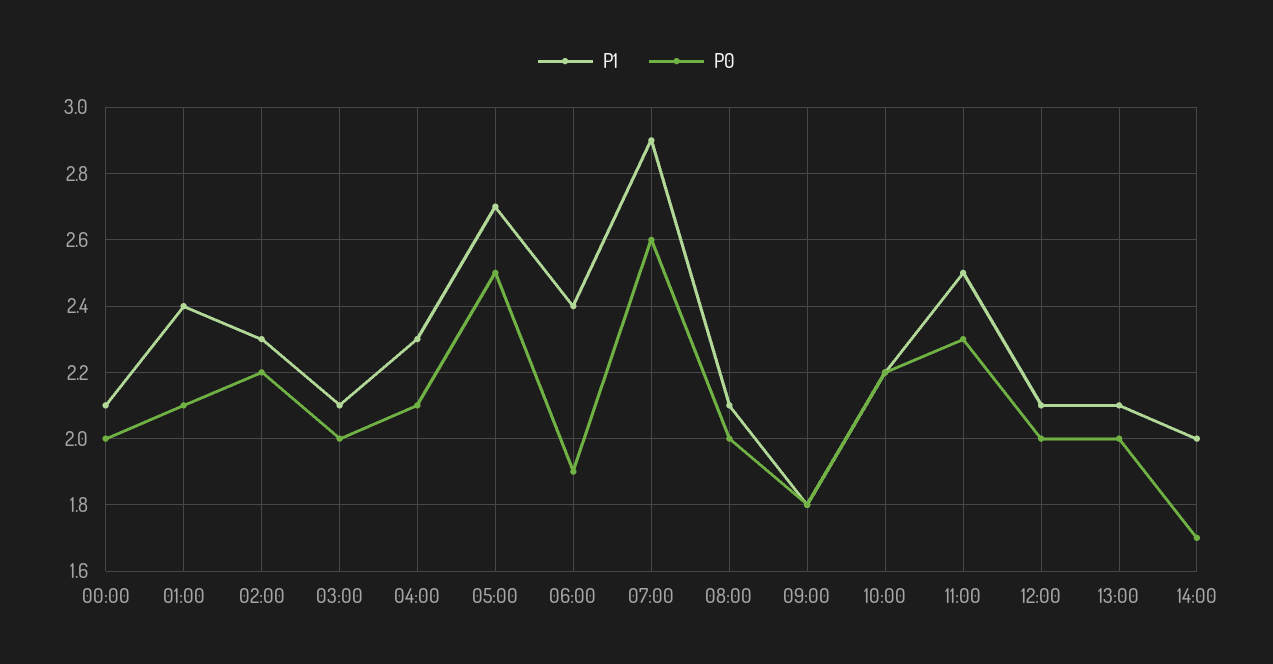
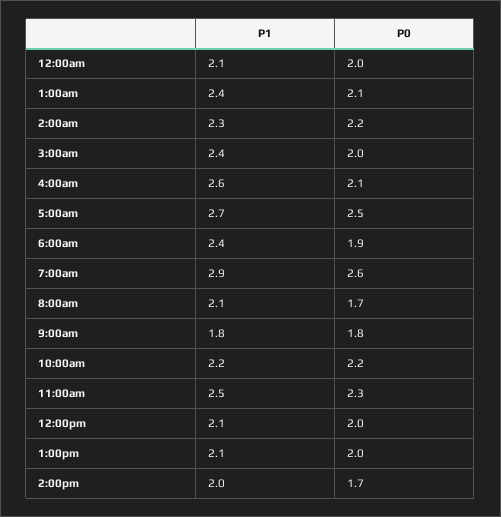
  {
    "P1": {
      "00:00": 2.1,
      "01:00": 2.4,
      "02:00": 2.3,
-     "03:00": 2.1,
+     "03:00": 2.4,
-     "04:00": 2.3,
+     "04:00": 2.6,
      "05:00": 2.7,
      "06:00": 2.4,
      "07:00": 2.9,
      "08:00": 2.1,
      "09:00": 1.8,
      "10:00": 2.2,
      "11:00": 2.5,
      "12:00": 2.1,
      "13:00": 2.1,
      "14:00": 2
    },
    "P0": {
      "00:00": 2,
      "01:00": 2.1,
      "02:00": 2.2,
      "03:00": 2,
      "04:00": 2.1,
      "05:00": 2.5,
      "06:00": 1.9,
      "07:00": 2.6,
-     "08:00": 2,
+     "08:00": 1.7,
      "09:00": 1.8,
      "10:00": 2.2,
      "11:00": 2.3,
      "12:00": 2,
      "13:00": 2,
      "14:00": 1.7
    }
  }

